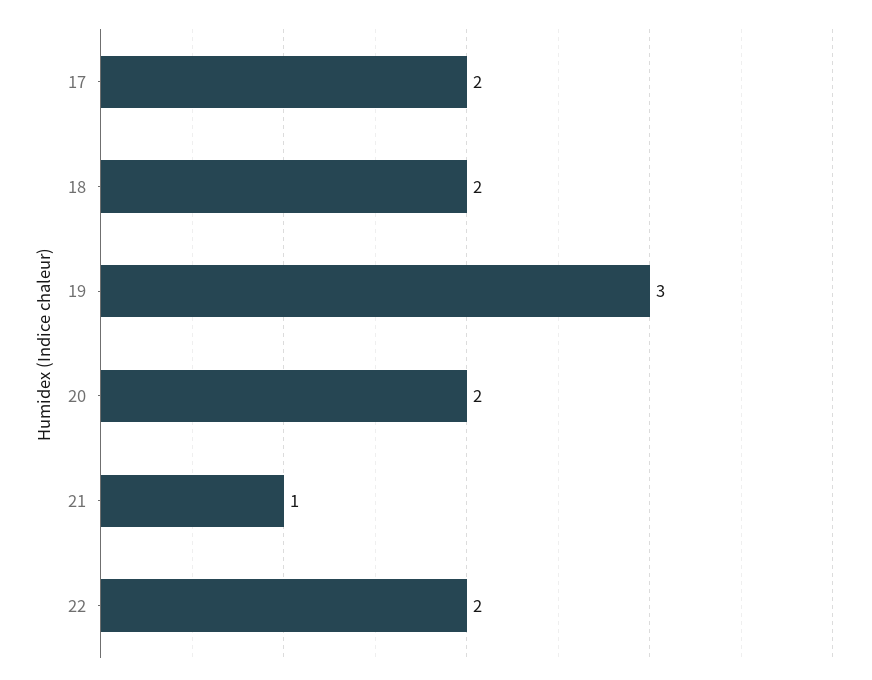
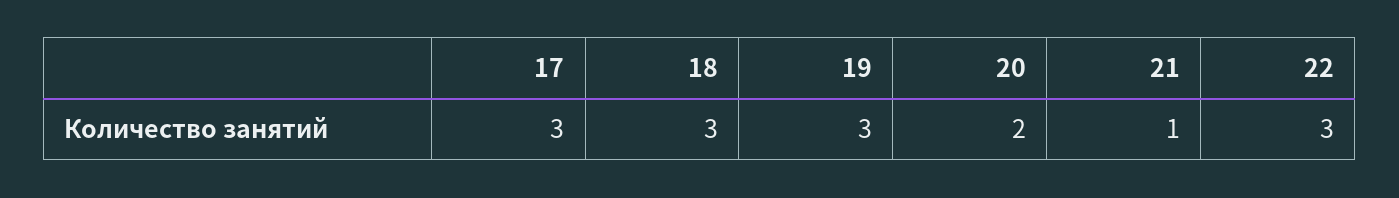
  {
-   "17": 2,
+   "17": 3,
-   "18": 2,
+   "18": 3,
    "19": 3,
    "20": 2,
    "21": 1,
-   "22": 2
+   "22": 3
  }

